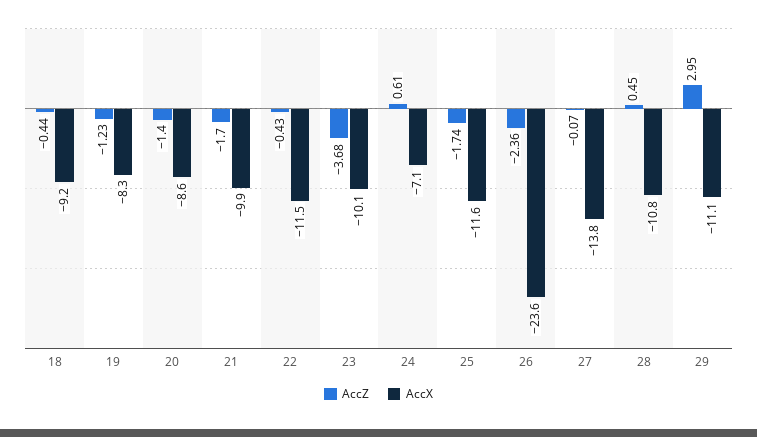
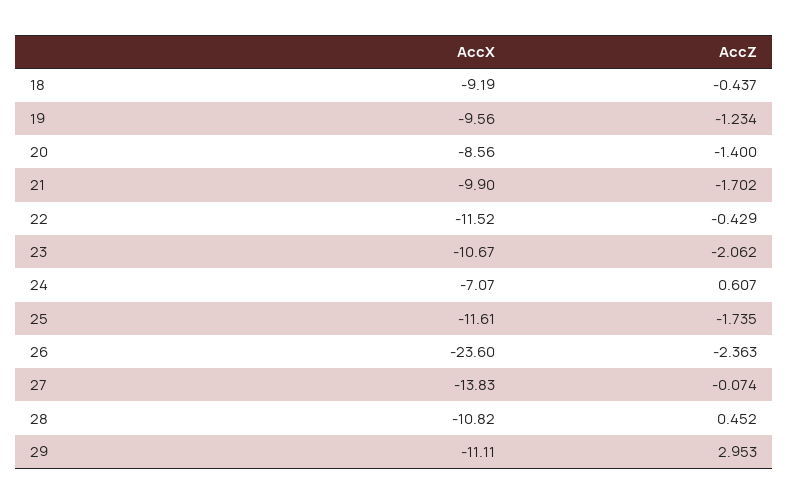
  {
    "AccZ": {
      "18": -0.437,
      "19": -1.234,
      "20": -1.4,
      "21": -1.702,
      "22": -0.429,
-     "23": -3.68,
+     "23": -2.062,
      "24": 0.607,
      "25": -1.735,
      "26": -2.363,
      "27": -0.074,
      "28": 0.452,
      "29": 2.953
    },
    "AccX": {
      "18": -9.19,
-     "19": -8.3,
+     "19": -9.56,
      "20": -8.56,
      "21": -9.9,
      "22": -11.52,
-     "23": -10.1,
+     "23": -10.67,
      "24": -7.07,
      "25": -11.61,
      "26": -23.6,
      "27": -13.83,
      "28": -10.82,
      "29": -11.11
    }
  }

